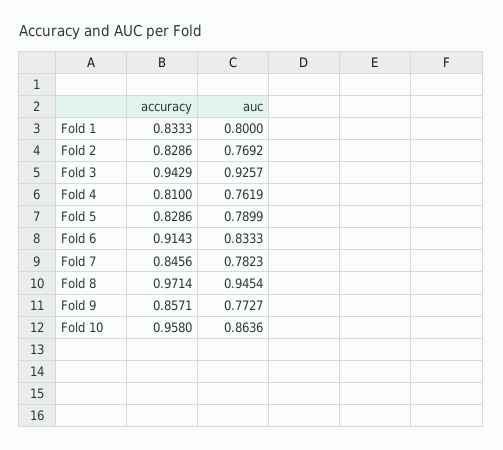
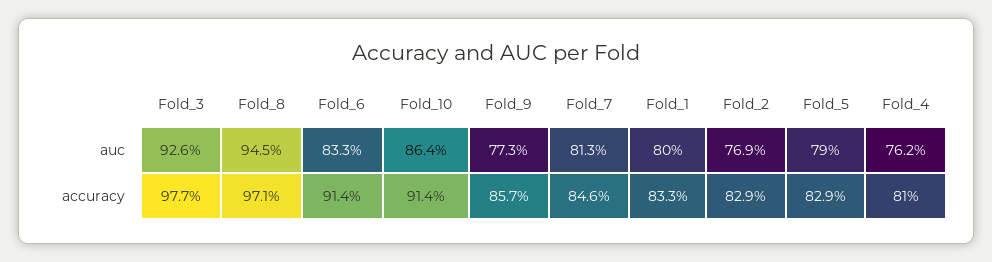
  {
    "accuracy": {
      "Fold 1": 0.8333,
      "Fold 2": 0.8286,
-     "Fold 3": 0.9429,
+     "Fold 3": 0.977,
      "Fold 4": 0.81,
      "Fold 5": 0.8286,
      "Fold 6": 0.9143,
      "Fold 7": 0.8456,
      "Fold 8": 0.9714,
      "Fold 9": 0.8571,
-     "Fold 10": 0.958
+     "Fold 10": 0.914
    },
    "auc": {
      "Fold 1": 0.8,
      "Fold 2": 0.7692,
      "Fold 3": 0.9257,
      "Fold 4": 0.7619,
      "Fold 5": 0.7899,
      "Fold 6": 0.8333,
-     "Fold 7": 0.7823,
+     "Fold 7": 0.813,
      "Fold 8": 0.9454,
      "Fold 9": 0.7727,
      "Fold 10": 0.8636
    }
  }

